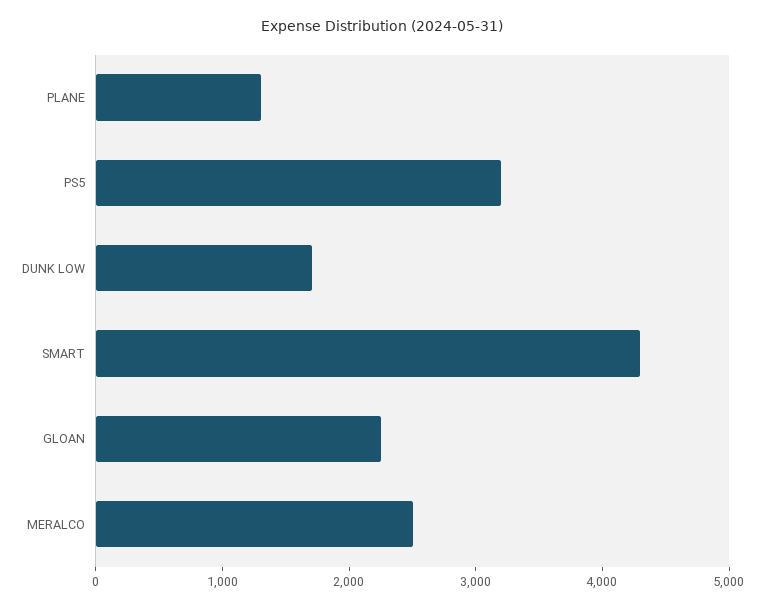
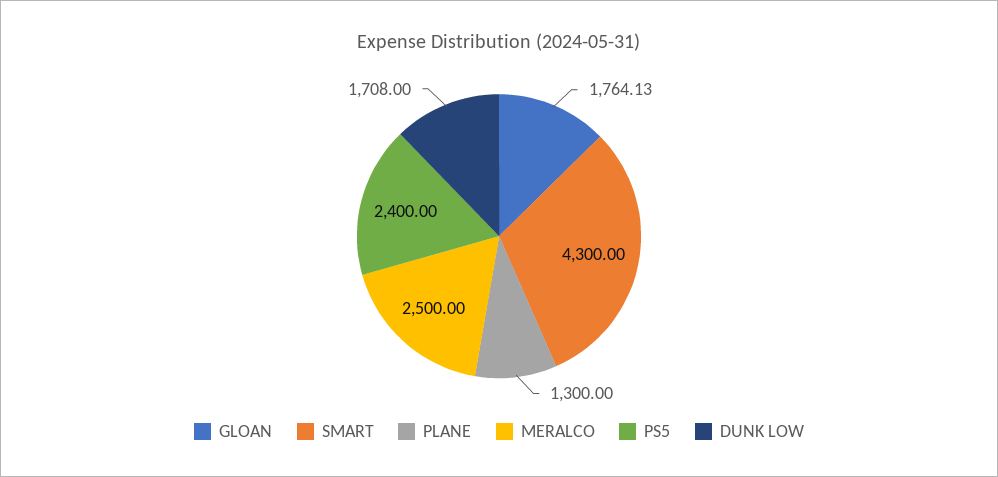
  {
    "PLANE": 1300,
-   "PS5": 3200,
+   "PS5": 2400,
    "DUNK LOW": 1708,
    "SMART": 4300,
-   "GLOAN": 2200,
+   "GLOAN": 1764.13,
    "MERALCO": 2500
  }

